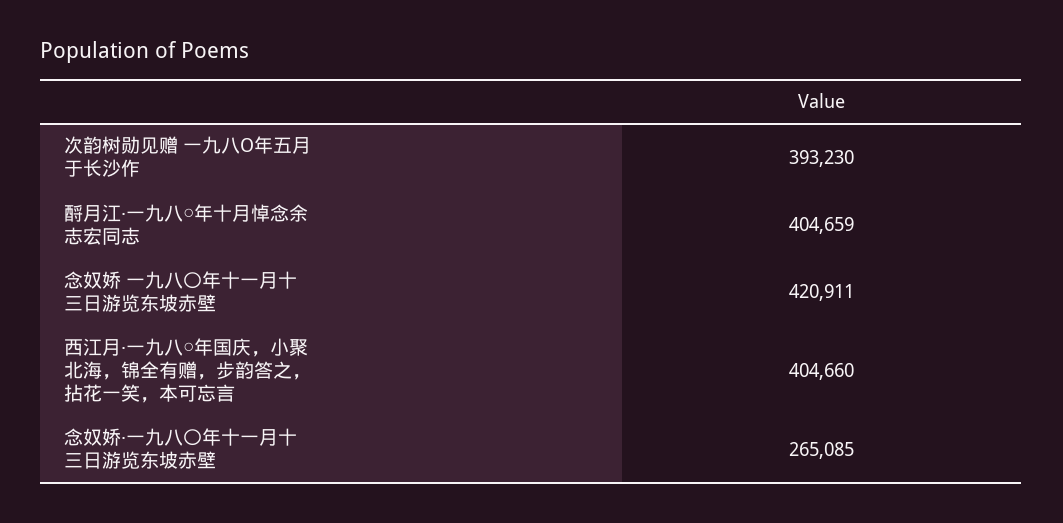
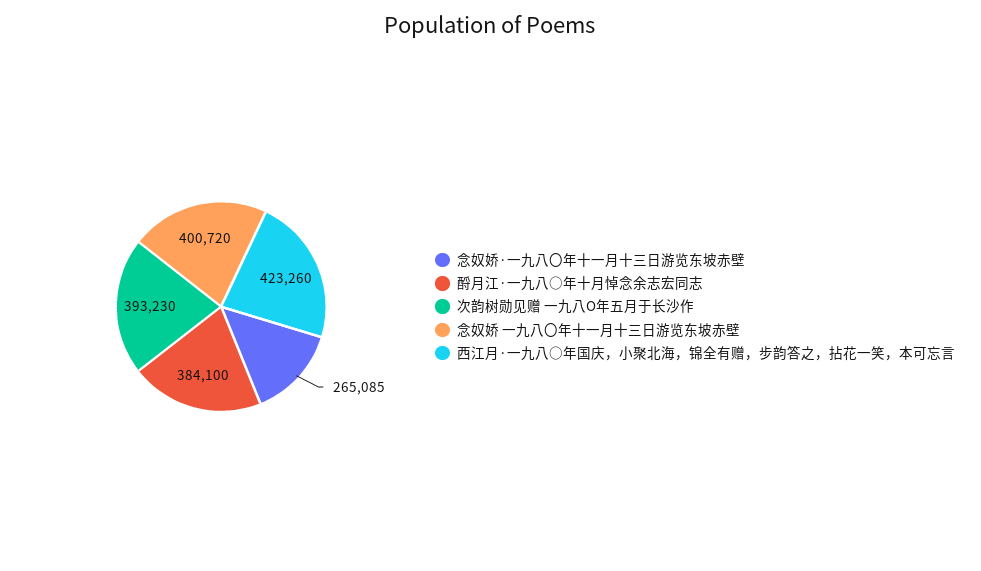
  {
    "次韵树勋见赠 一九八O年五月于长沙作": 393230,
-   "酹月江·一九八○年十月悼念余志宏同志": 404659,
+   "酹月江·一九八○年十月悼念余志宏同志": 384100,
-   "念奴娇 一九八〇年十一月十三日游览东坡赤壁": 420911,
+   "念奴娇 一九八〇年十一月十三日游览东坡赤壁": 400720,
-   "西江月·一九八○年国庆，小聚北海，锦全有赠，步韵答之，拈花一笑，本可忘言": 404660,
+   "西江月·一九八○年国庆，小聚北海，锦全有赠，步韵答之，拈花一笑，本可忘言": 423260,
    "念奴娇·一九八〇年十一月十三日游览东坡赤壁": 265085
  }

